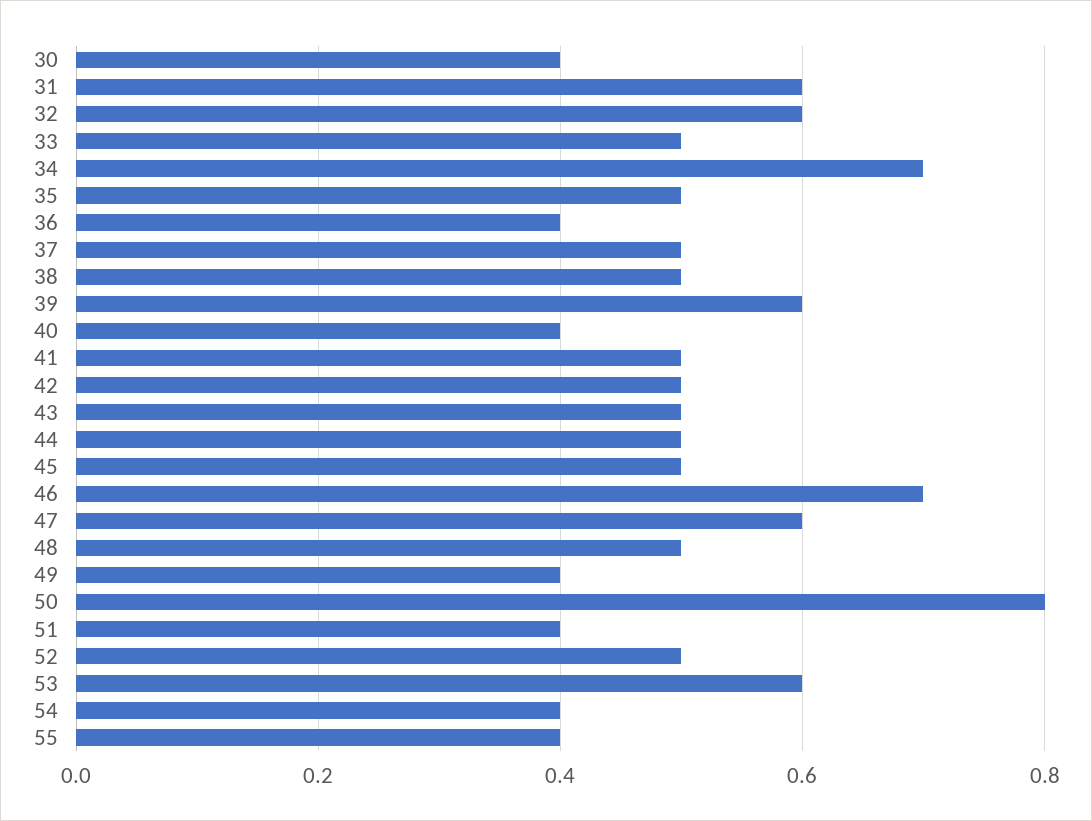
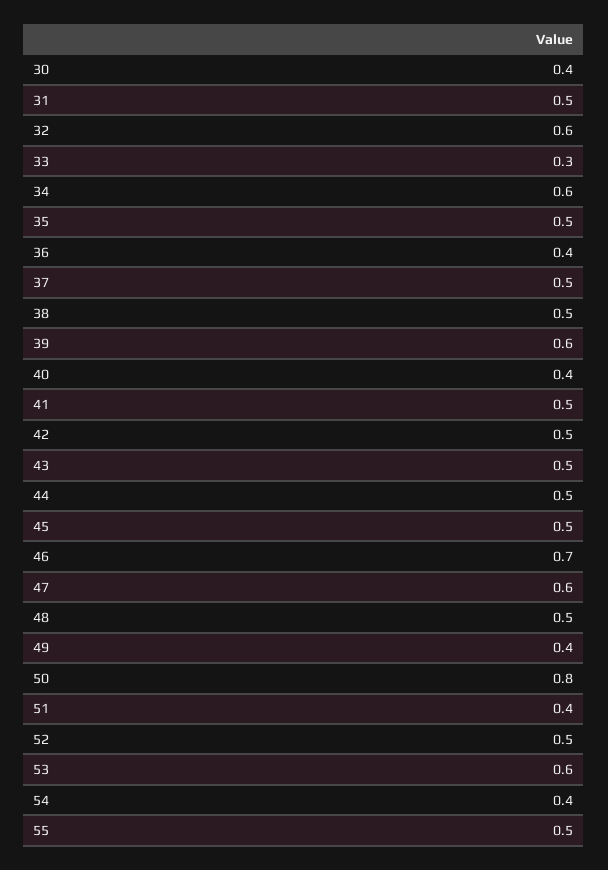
  {
    "30": 0.4,
-   "31": 0.6,
+   "31": 0.5,
    "32": 0.6,
-   "33": 0.5,
+   "33": 0.3,
-   "34": 0.7,
+   "34": 0.6,
    "35": 0.5,
    "36": 0.4,
    "37": 0.5,
    "38": 0.5,
    "39": 0.6,
    "40": 0.4,
    "41": 0.5,
    "42": 0.5,
    "43": 0.5,
    "44": 0.5,
    "45": 0.5,
    "46": 0.7,
    "47": 0.6,
    "48": 0.5,
    "49": 0.4,
    "50": 0.8,
    "51": 0.4,
    "52": 0.5,
    "53": 0.6,
    "54": 0.4,
-   "55": 0.4
+   "55": 0.5
  }

